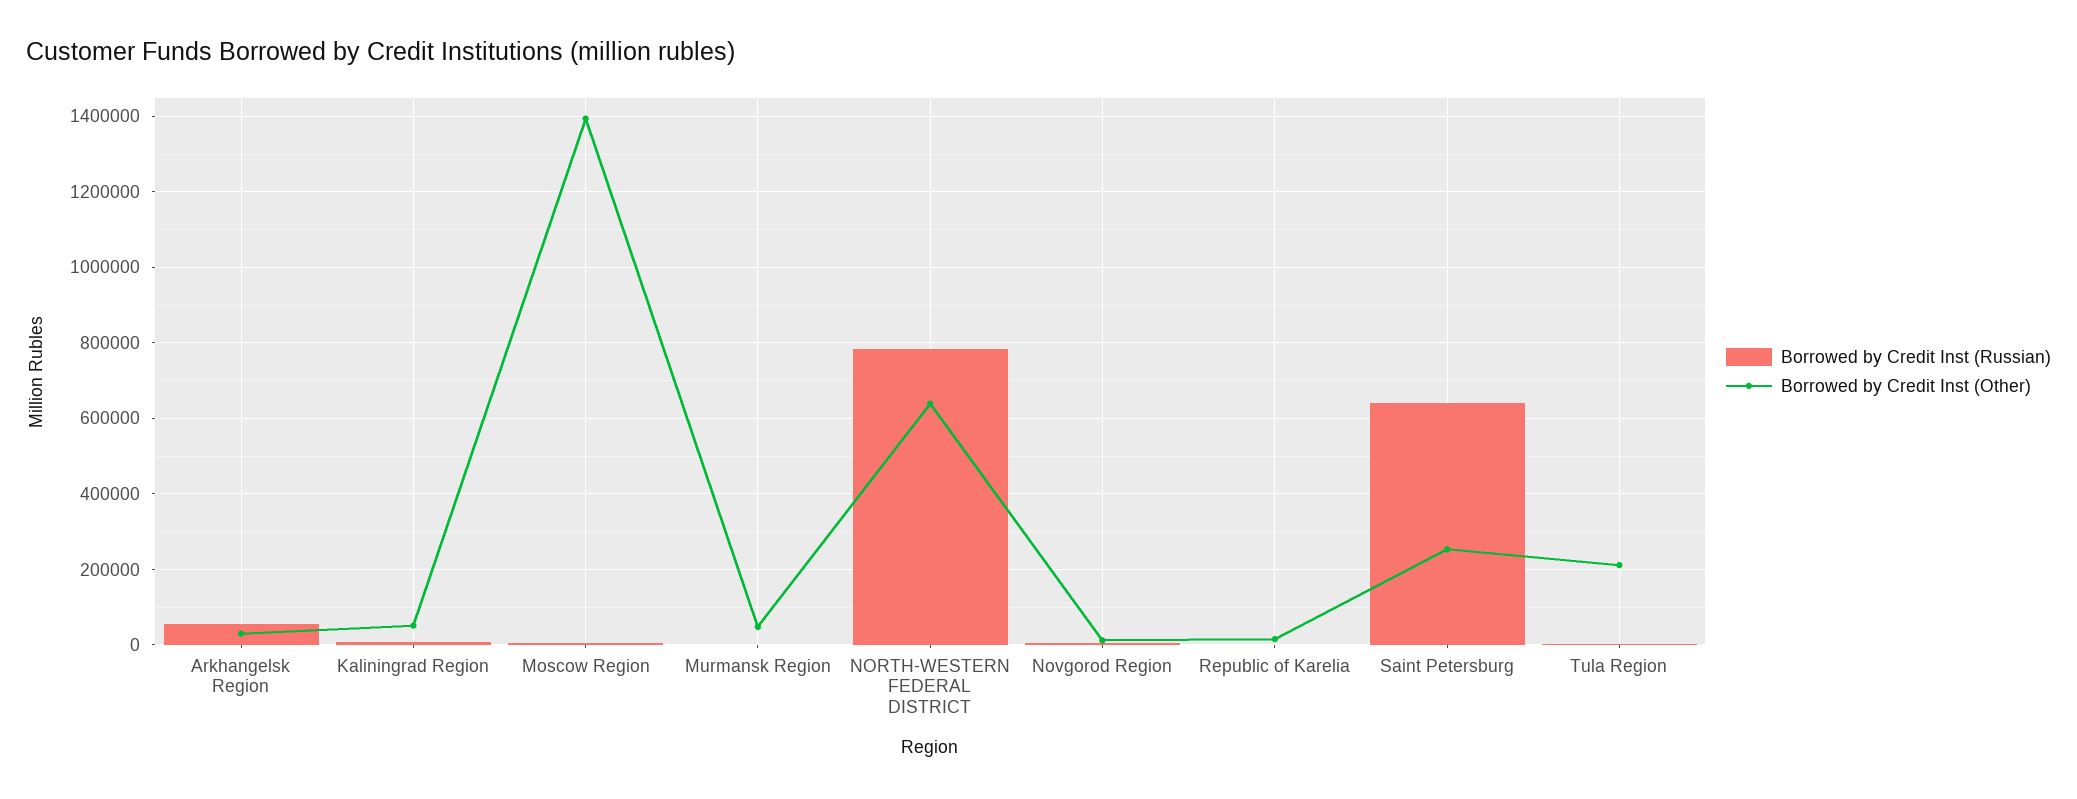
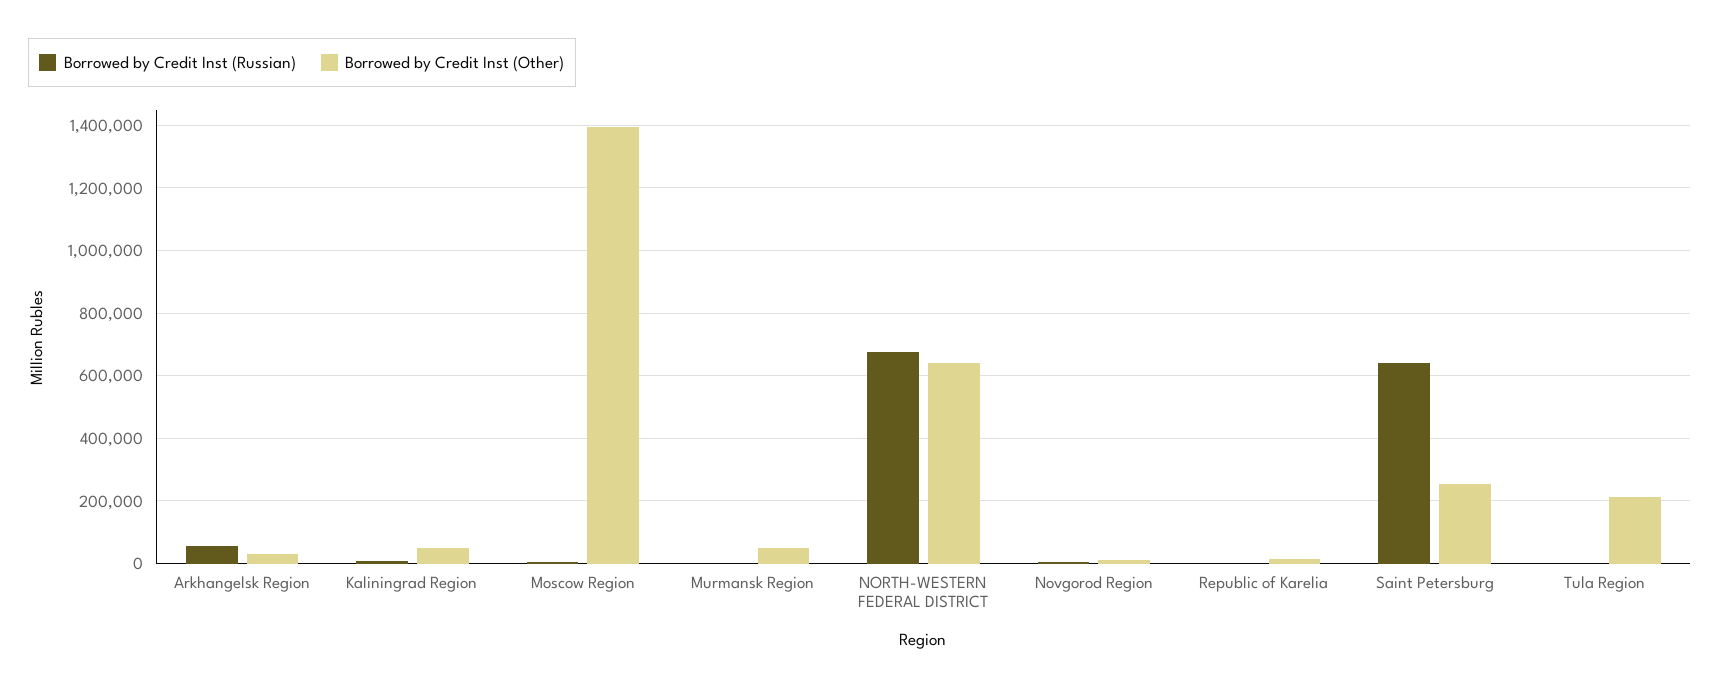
  {
    "Borrowed by Credit Inst (Russian)": {
      "Arkhangelsk Region": 60000,
      "Kaliningrad Region": 0,
      "Moscow Region": 0,
      "Murmansk Region": 0,
-     "NORTH-WESTERN FEDERAL DISTRICT": 780000,
+     "NORTH-WESTERN FEDERAL DISTRICT": 680000,
      "Novgorod Region": 0,
      "Republic of Karelia": 0,
      "Saint Petersburg": 640000,
      "Tula Region": 0
    },
    "Borrowed by Credit Inst (Other)": {
      "Arkhangelsk Region": 40000,
      "Kaliningrad Region": 60000,
      "Moscow Region": 1400000,
      "Murmansk Region": 40000,
      "NORTH-WESTERN FEDERAL DISTRICT": 640000,
      "Novgorod Region": 20000,
      "Republic of Karelia": 20000,
      "Saint Petersburg": 260000,
      "Tula Region": 220000
    }
  }

